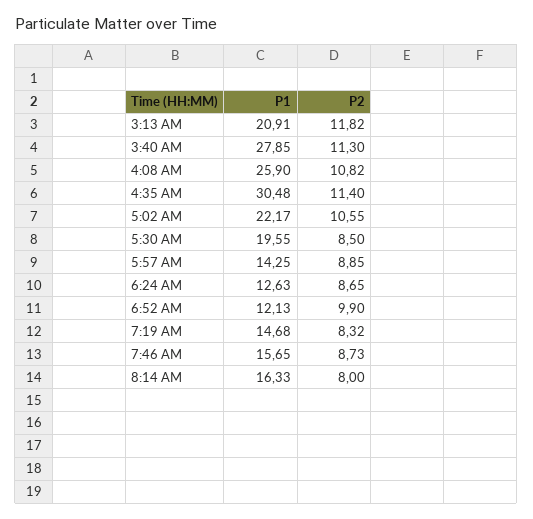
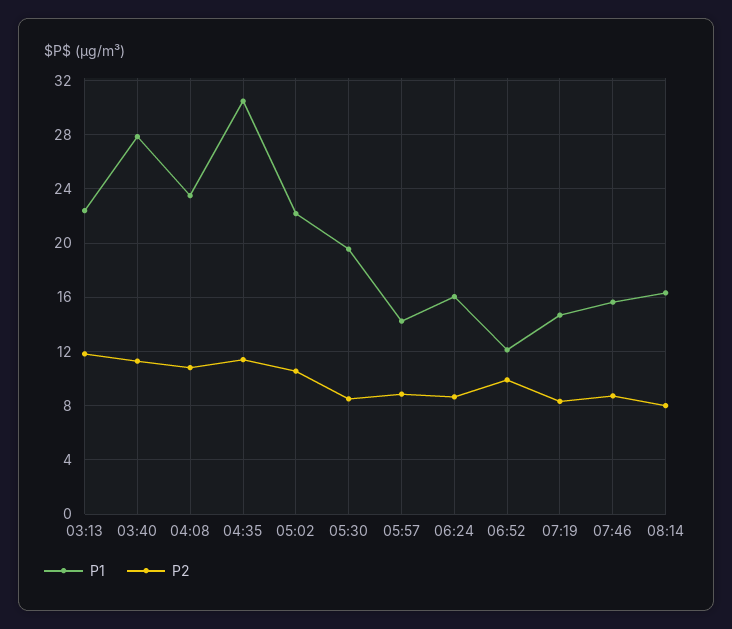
  {
    "P1": {
-     "3:13 AM": 20.91,
+     "3:13 AM": 22.5,
      "3:40 AM": 27.85,
-     "4:08 AM": 25.9,
+     "4:08 AM": 23.5,
      "4:35 AM": 30.48,
      "5:02 AM": 22.17,
      "5:30 AM": 19.55,
      "5:57 AM": 14.25,
-     "6:24 AM": 12.63,
+     "6:24 AM": 16,
      "6:52 AM": 12.13,
      "7:19 AM": 14.68,
      "7:46 AM": 15.65,
      "8:14 AM": 16.33
    },
    "P2": {
      "3:13 AM": 11.82,
      "3:40 AM": 11.3,
      "4:08 AM": 10.82,
      "4:35 AM": 11.4,
      "5:02 AM": 10.55,
      "5:30 AM": 8.5,
      "5:57 AM": 8.85,
      "6:24 AM": 8.65,
      "6:52 AM": 9.9,
      "7:19 AM": 8.32,
      "7:46 AM": 8.73,
      "8:14 AM": 8
    }
  }

